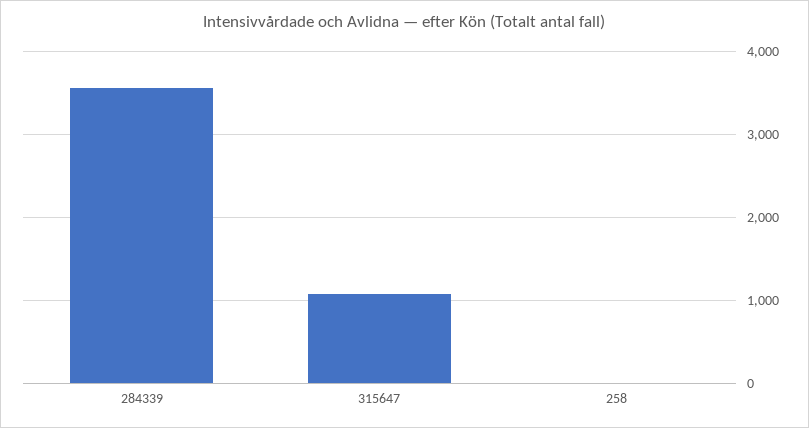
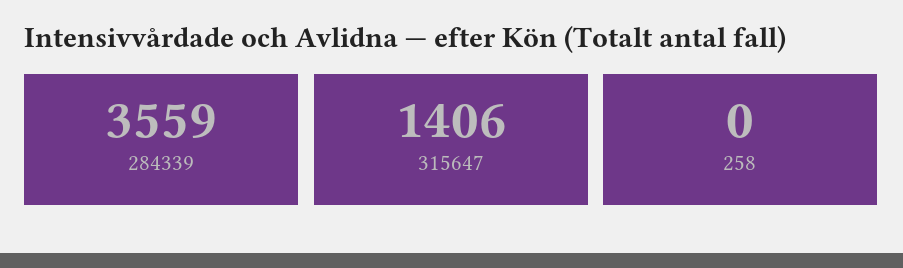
  {
    "284339": 3559,
-   "315647": 1100,
+   "315647": 1406,
    "258": 0
  }

